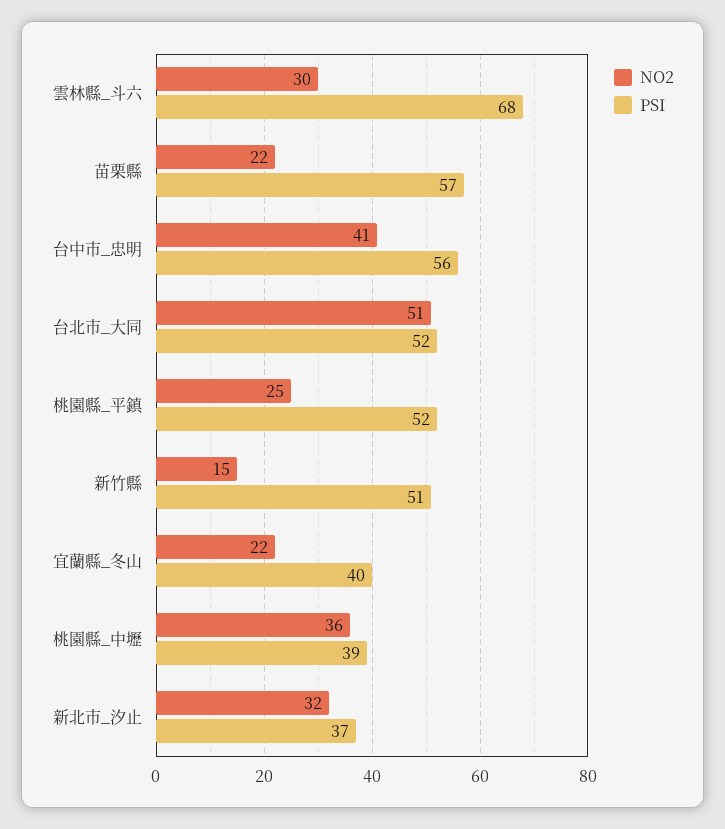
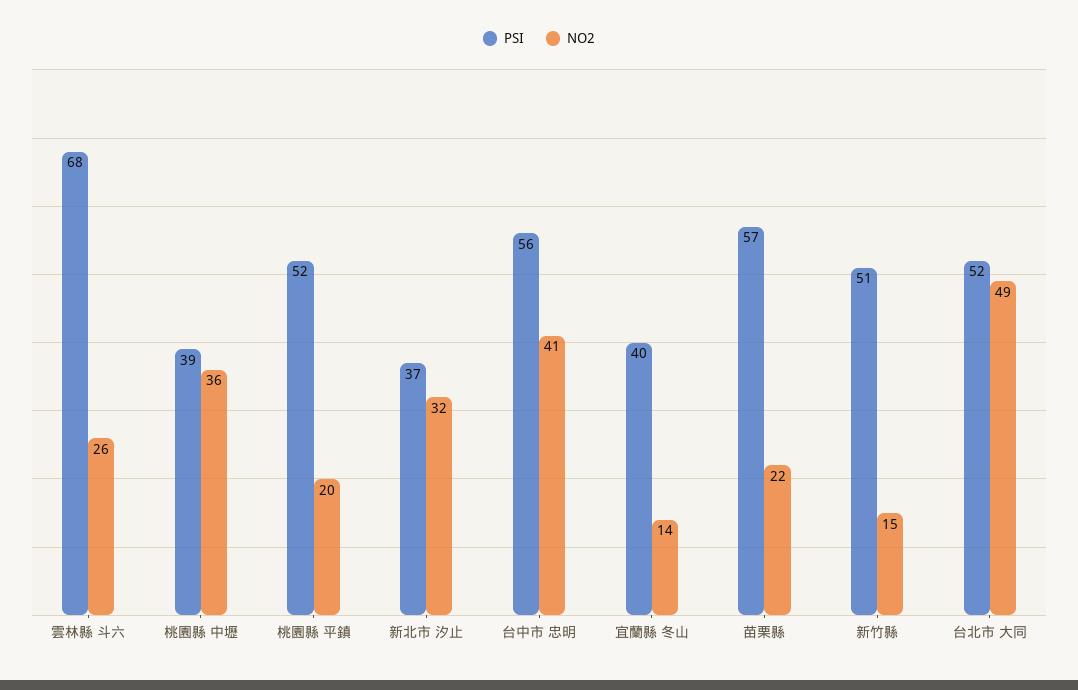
  {
    "NO2": {
-     "雲林縣_斗六": 30,
+     "雲林縣_斗六": 26,
      "苗栗縣": 22,
      "台中市_忠明": 41,
-     "台北市_大同": 51,
+     "台北市_大同": 49,
-     "桃園縣_平鎮": 25,
+     "桃園縣_平鎮": 20,
      "新竹縣": 15,
-     "宜蘭縣_冬山": 22,
+     "宜蘭縣_冬山": 14,
      "桃園縣_中壢": 36,
      "新北市_汐止": 32
    },
    "PSI": {
      "雲林縣_斗六": 68,
      "苗栗縣": 57,
      "台中市_忠明": 56,
      "台北市_大同": 52,
      "桃園縣_平鎮": 52,
      "新竹縣": 51,
      "宜蘭縣_冬山": 40,
      "桃園縣_中壢": 39,
      "新北市_汐止": 37
    }
  }

